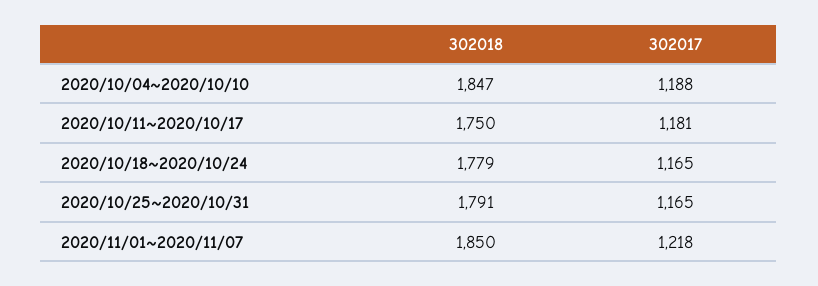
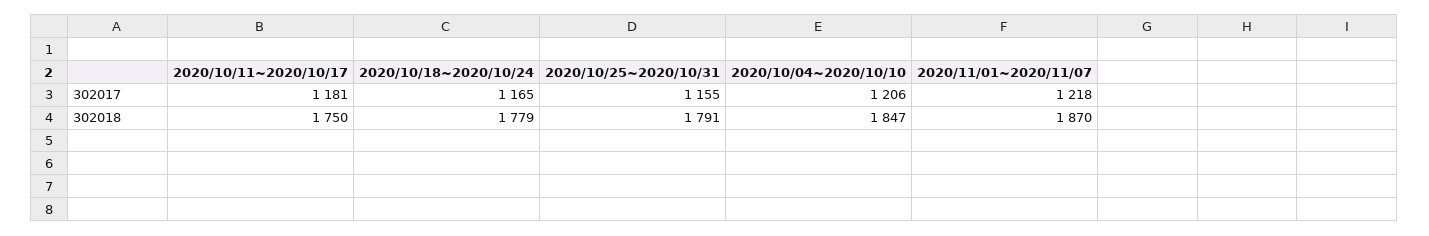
  {
    "302018": {
      "2020/10/04~2020/10/10": 1847,
      "2020/10/11~2020/10/17": 1750,
      "2020/10/18~2020/10/24": 1779,
      "2020/10/25~2020/10/31": 1791,
-     "2020/11/01~2020/11/07": 1850
+     "2020/11/01~2020/11/07": 1870
    },
    "302017": {
-     "2020/10/04~2020/10/10": 1188,
+     "2020/10/04~2020/10/10": 1206,
      "2020/10/11~2020/10/17": 1181,
      "2020/10/18~2020/10/24": 1165,
-     "2020/10/25~2020/10/31": 1165,
+     "2020/10/25~2020/10/31": 1155,
      "2020/11/01~2020/11/07": 1218
    }
  }

